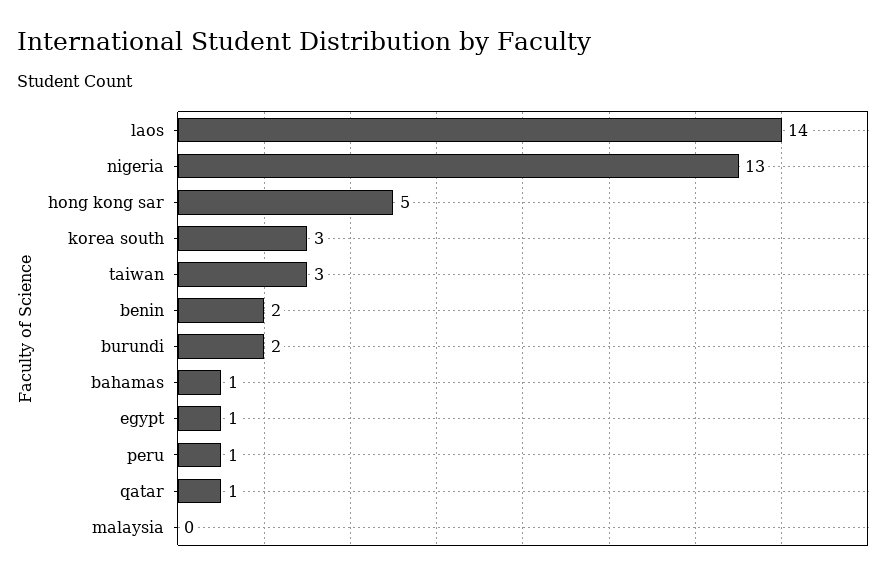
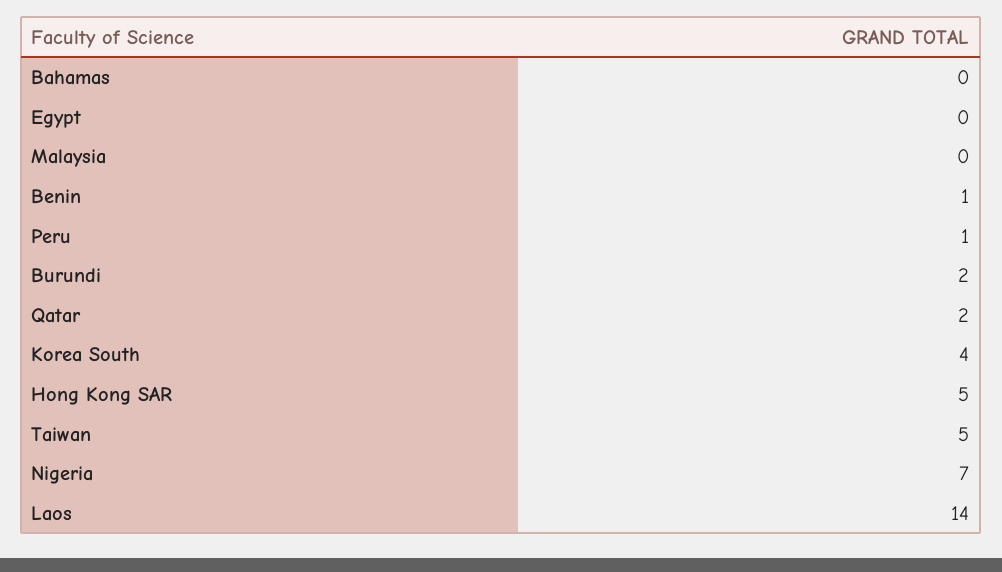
  {
    "laos": 14,
-   "nigeria": 13,
+   "nigeria": 7,
    "hong kong sar": 5,
-   "korea south": 3,
+   "korea south": 4,
-   "taiwan": 3,
+   "taiwan": 5,
-   "benin": 2,
+   "benin": 1,
    "burundi": 2,
-   "bahamas": 1,
+   "bahamas": 0,
-   "egypt": 1,
+   "egypt": 0,
    "peru": 1,
-   "qatar": 1,
+   "qatar": 2,
    "malaysia": 0
  }

